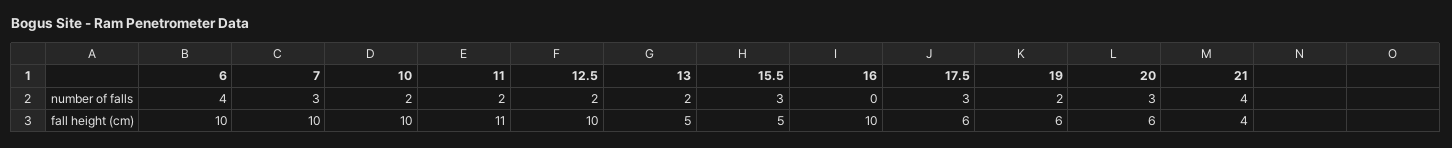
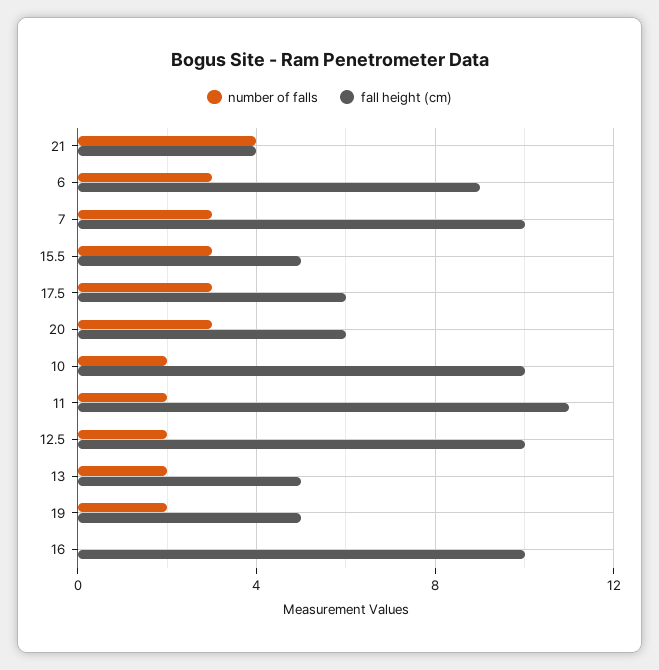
  {
    "number of falls": {
-     "6": 4,
+     "6": 3,
      "7": 3,
      "10": 2,
      "11": 2,
      "12.5": 2,
      "13": 2,
      "15.5": 3,
      "16": 0,
      "17.5": 3,
      "19": 2,
      "20": 3,
      "21": 4
    },
    "fall height (cm)": {
-     "6": 10,
+     "6": 9,
      "7": 10,
      "10": 10,
      "11": 11,
      "12.5": 10,
      "13": 5,
      "15.5": 5,
      "16": 10,
      "17.5": 6,
-     "19": 6,
+     "19": 5,
      "20": 6,
      "21": 4
    }
  }

